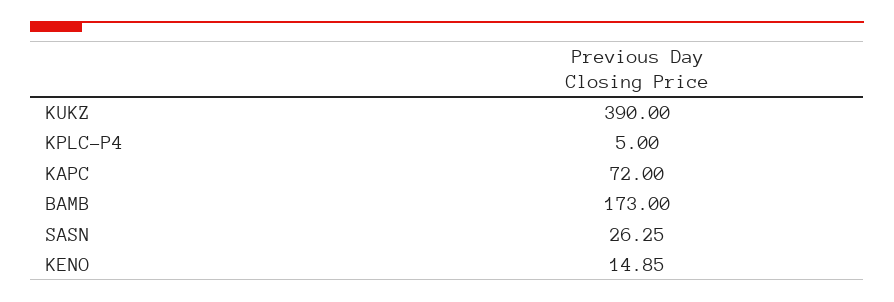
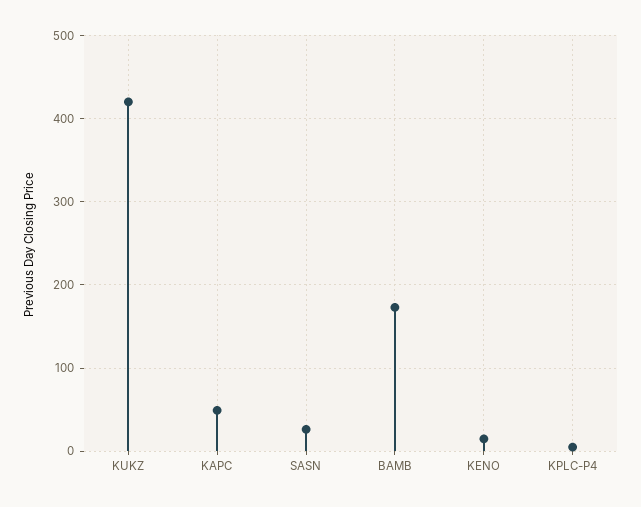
  {
-   "KUKZ": 390,
+   "KUKZ": 420,
    "KPLC-P4": 5,
-   "KAPC": 72,
+   "KAPC": 50,
    "BAMB": 173,
    "SASN": 26.25,
    "KENO": 14.85
  }

